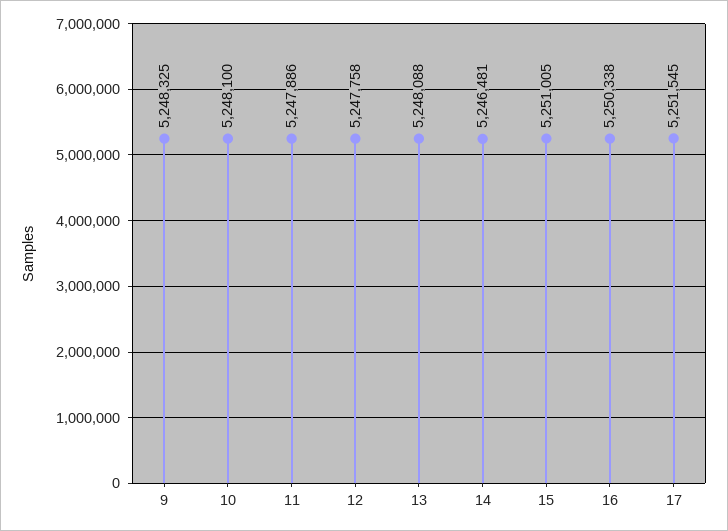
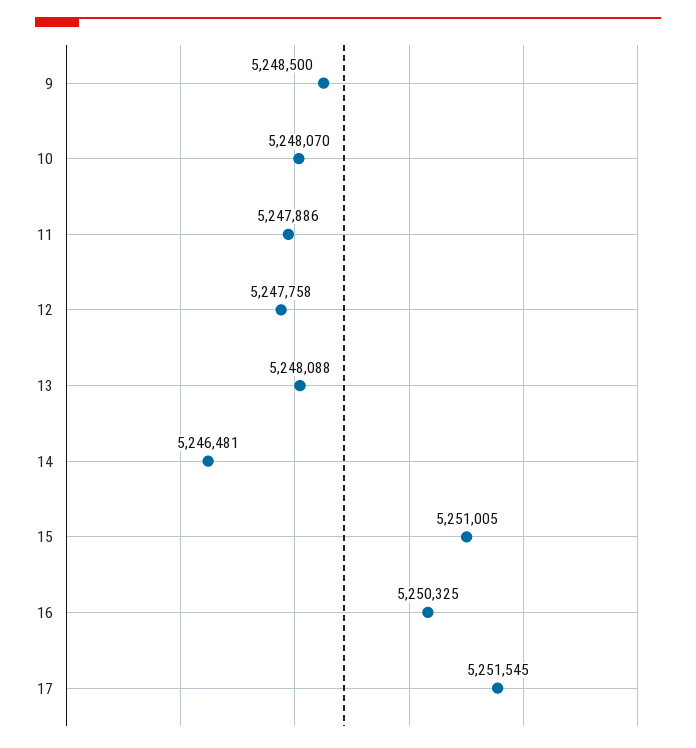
  {
-   "9": 5248325,
+   "9": 5248500,
-   "10": 5248100,
+   "10": 5248070,
    "11": 5247886,
    "12": 5247758,
    "13": 5248088,
    "14": 5246481,
    "15": 5251005,
-   "16": 5250338,
+   "16": 5250325,
    "17": 5251545
  }

